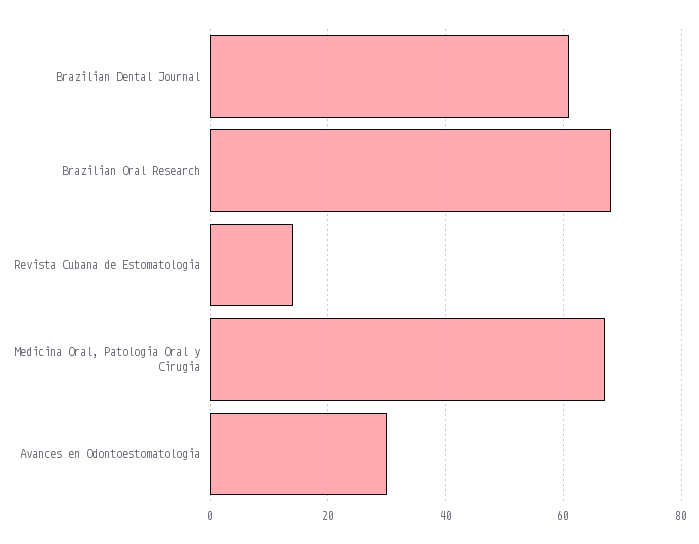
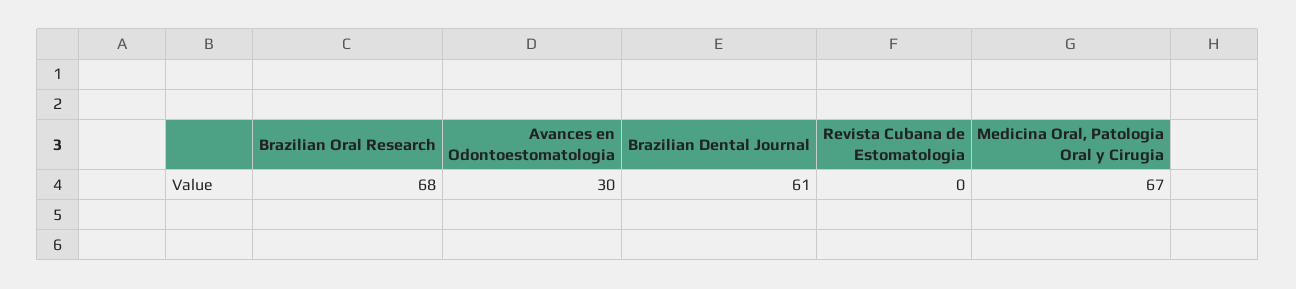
  {
    "Brazilian Dental Journal": 61,
    "Brazilian Oral Research": 68,
-   "Revista Cubana de Estomatologia": 15,
+   "Revista Cubana de Estomatologia": 0,
    "Medicina Oral, Patologia Oral y Cirugia": 67,
    "Avances en Odontoestomatologia": 30
  }

